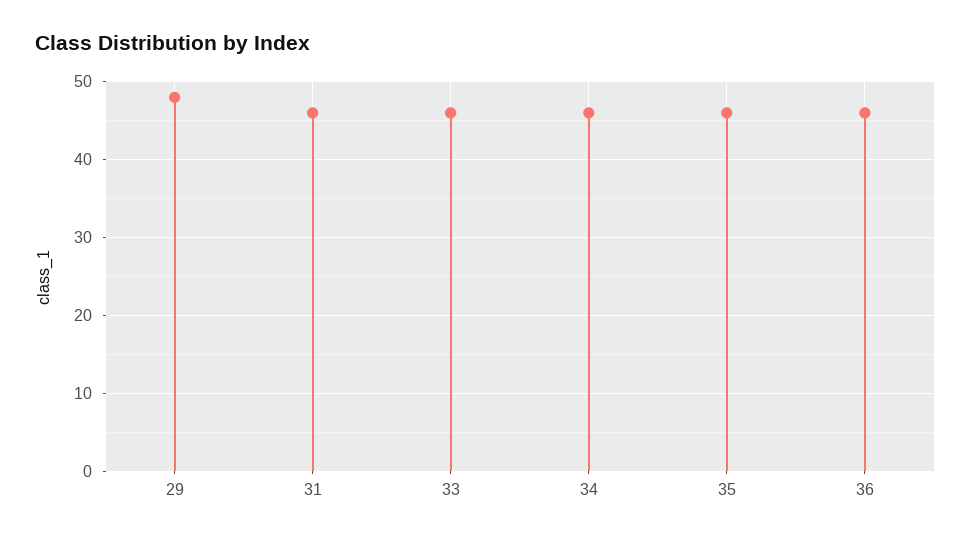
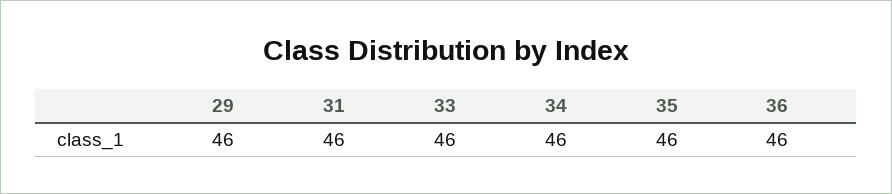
  {
-   "29": 48,
+   "29": 46,
    "31": 46,
    "33": 46,
    "34": 46,
    "35": 46,
    "36": 46
  }

